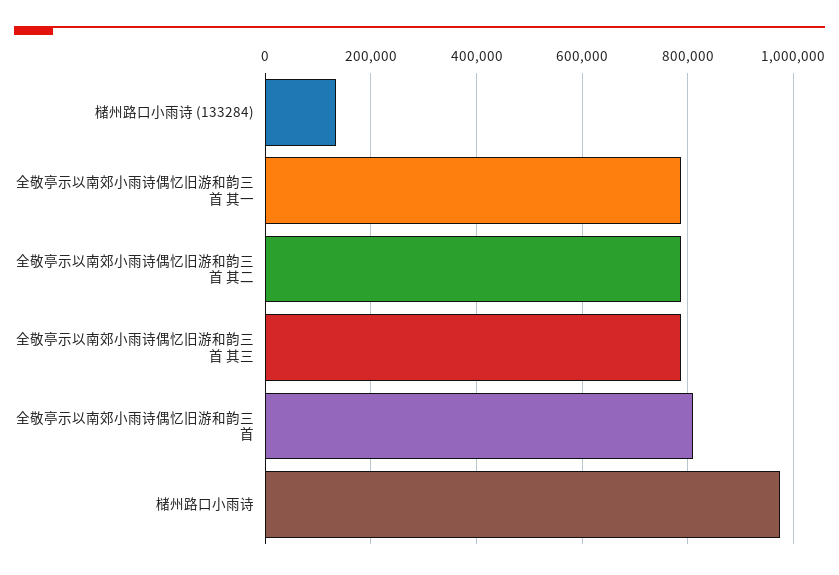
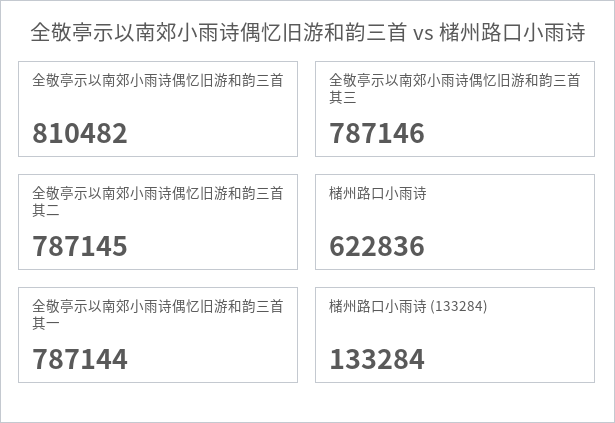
  {
    "槠州路口小雨诗 (133284)": 133284,
    "全敬亭示以南郊小雨诗偶忆旧游和韵三首 其一": 787144,
    "全敬亭示以南郊小雨诗偶忆旧游和韵三首 其二": 787145,
    "全敬亭示以南郊小雨诗偶忆旧游和韵三首 其三": 787146,
    "全敬亭示以南郊小雨诗偶忆旧游和韵三首": 810482,
-   "槠州路口小雨诗": 980000
+   "槠州路口小雨诗": 622836
  }

